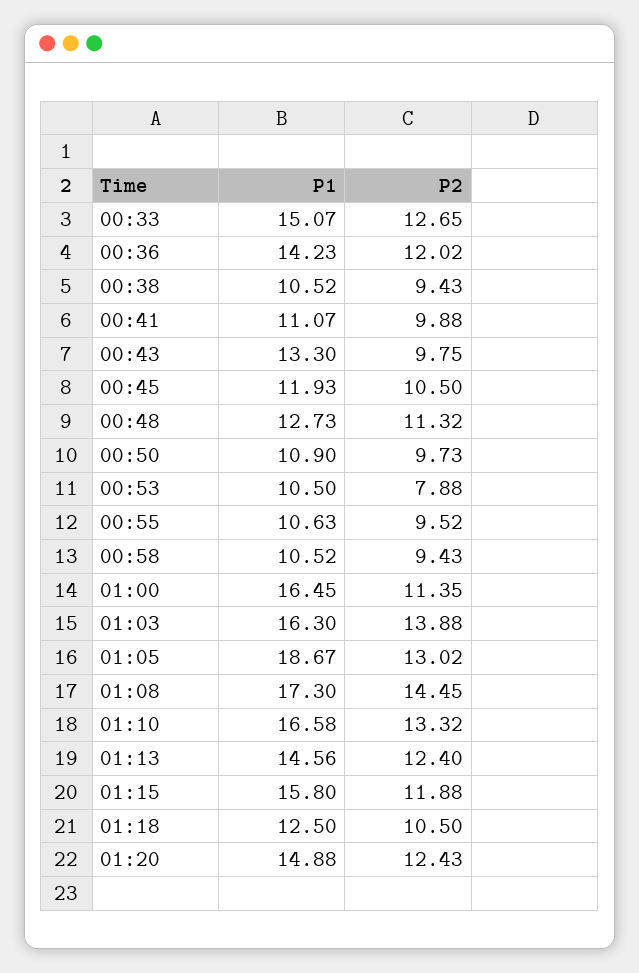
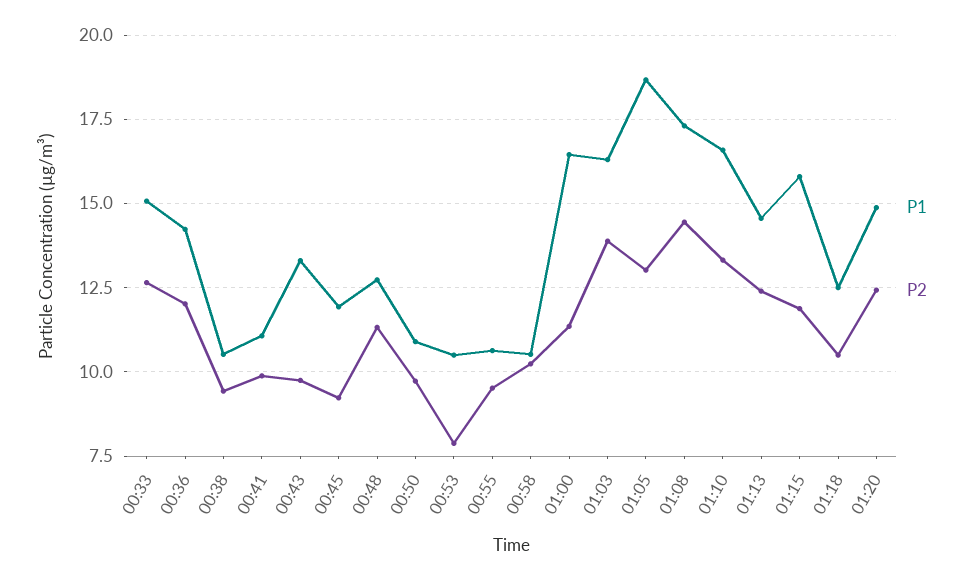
  {
    "P1": {
      "00:33": 15.07,
      "00:36": 14.23,
      "00:38": 10.52,
      "00:41": 11.07,
      "00:43": 13.3,
      "00:45": 11.93,
      "00:48": 12.73,
      "00:50": 10.9,
      "00:53": 10.5,
      "00:55": 10.63,
      "00:58": 10.52,
      "01:00": 16.45,
      "01:03": 16.3,
      "01:05": 18.67,
      "01:08": 17.3,
      "01:10": 16.58,
      "01:13": 14.56,
      "01:15": 15.8,
      "01:18": 12.5,
      "01:20": 14.88
    },
    "P2": {
      "00:33": 12.65,
      "00:36": 12.02,
      "00:38": 9.43,
      "00:41": 9.88,
      "00:43": 9.75,
-     "00:45": 10.5,
+     "00:45": 9.25,
      "00:48": 11.32,
      "00:50": 9.73,
      "00:53": 7.88,
      "00:55": 9.52,
-     "00:58": 9.43,
+     "00:58": 10.25,
      "01:00": 11.35,
      "01:03": 13.88,
      "01:05": 13.02,
      "01:08": 14.45,
      "01:10": 13.32,
      "01:13": 12.4,
      "01:15": 11.88,
      "01:18": 10.5,
      "01:20": 12.43
    }
  }

